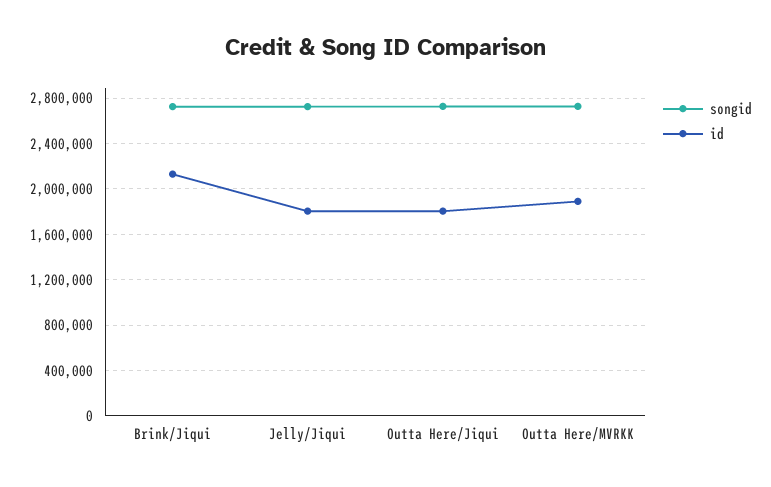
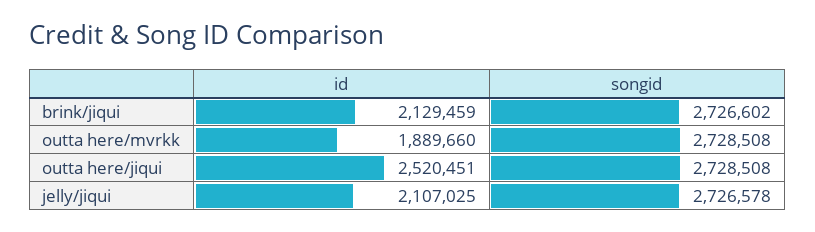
  {
    "songid": {
      "Brink/Jiqui": 2726602,
      "Jelly/Jiqui": 2726578,
      "Outta Here/Jiqui": 2728508,
      "Outta Here/MVRKK": 2728508
    },
    "id": {
      "Brink/Jiqui": 2129459,
-     "Jelly/Jiqui": 1800000,
+     "Jelly/Jiqui": 2107025,
-     "Outta Here/Jiqui": 1800000,
+     "Outta Here/Jiqui": 2520451,
      "Outta Here/MVRKK": 1889660
    }
  }

